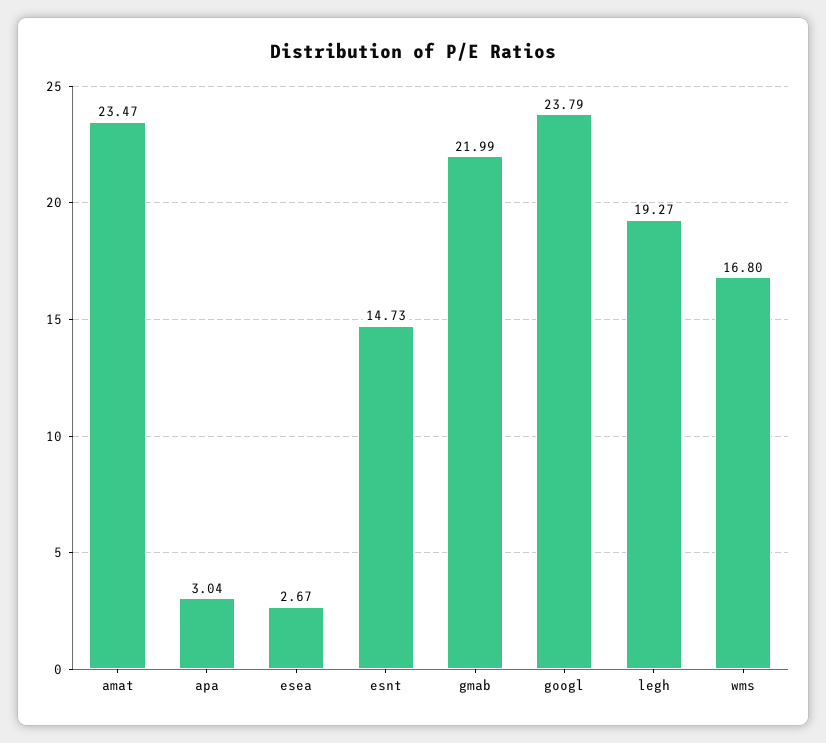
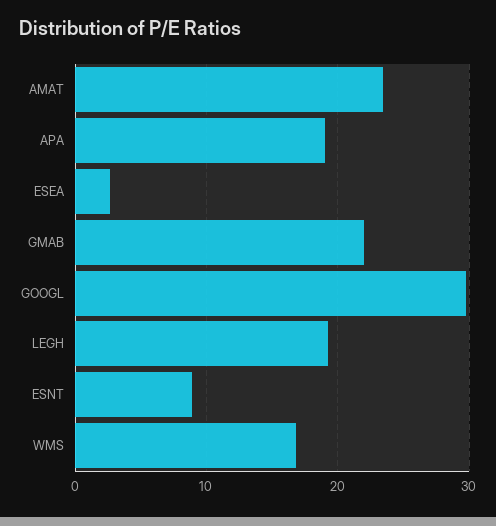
  {
    "amat": 23.47,
-   "apa": 3.04,
+   "apa": 19,
    "esea": 2.67,
-   "esnt": 14.73,
+   "esnt": 9,
    "gmab": 21.99,
-   "googl": 23.79,
+   "googl": 30,
    "legh": 19.27,
    "wms": 16.8
  }

